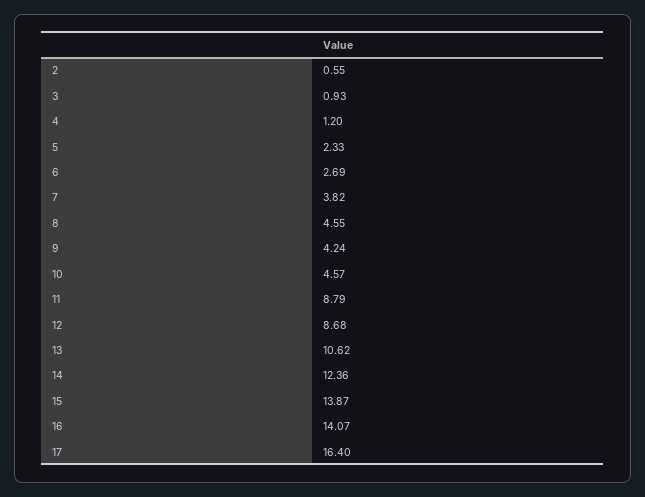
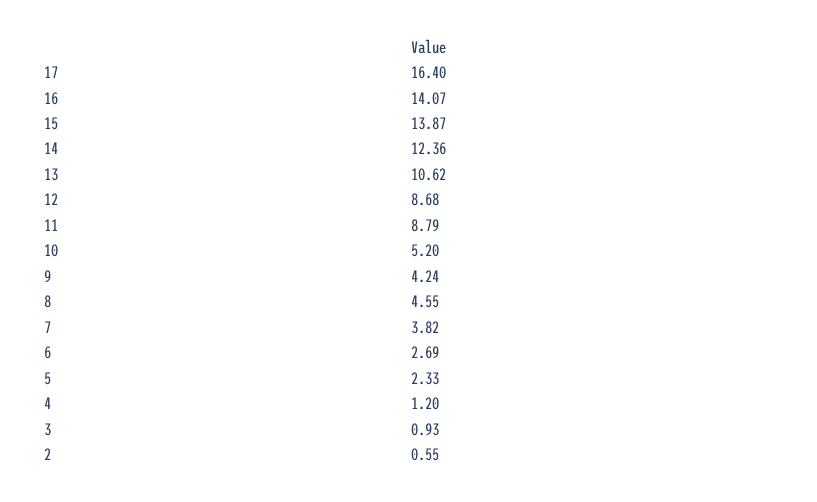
  {
    "2": 0.55,
    "3": 0.93,
    "4": 1.2,
    "5": 2.33,
    "6": 2.69,
    "7": 3.82,
    "8": 4.55,
    "9": 4.24,
-   "10": 4.57,
+   "10": 5.2,
    "11": 8.79,
    "12": 8.68,
    "13": 10.62,
    "14": 12.36,
    "15": 13.87,
    "16": 14.07,
    "17": 16.4
  }

